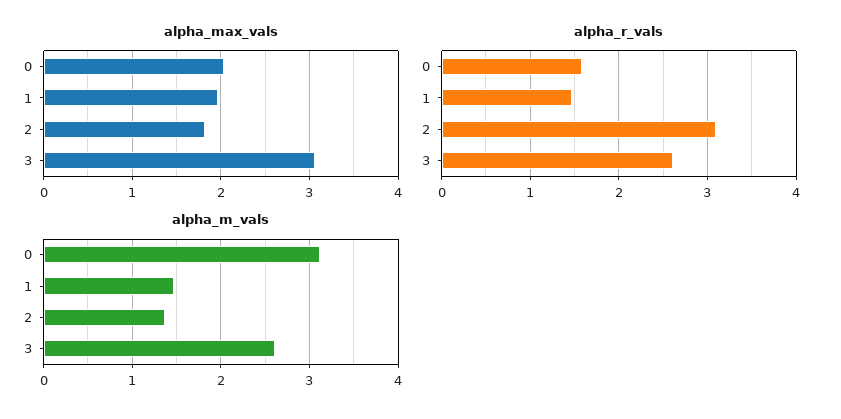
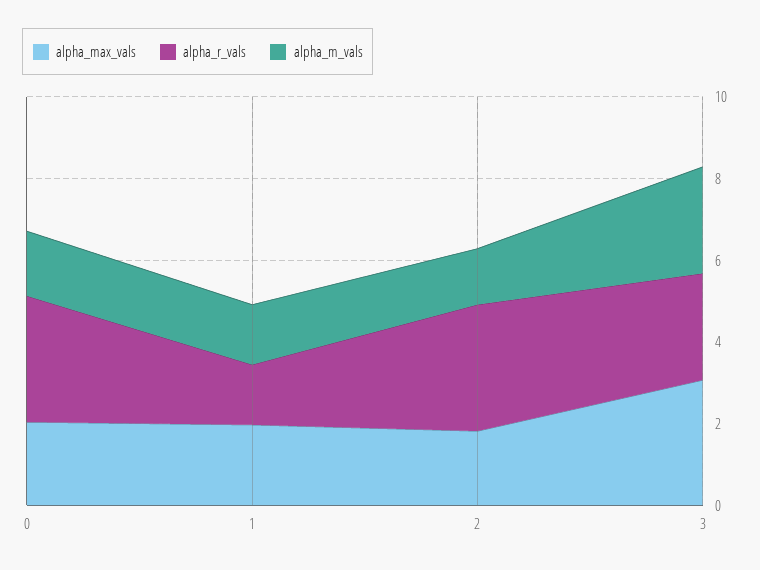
  {
    "alpha_max_vals": {
      "0": 2,
      "1": 2,
      "2": 1.8,
      "3": 3.1
    },
    "alpha_r_vals": {
-     "0": 1.6,
+     "0": 3,
      "1": 1.5,
      "2": 3.1,
      "3": 2.6
    },
    "alpha_m_vals": {
-     "0": 3.1,
+     "0": 1.5,
      "1": 1.5,
      "2": 1.4,
      "3": 2.6
    }
  }

